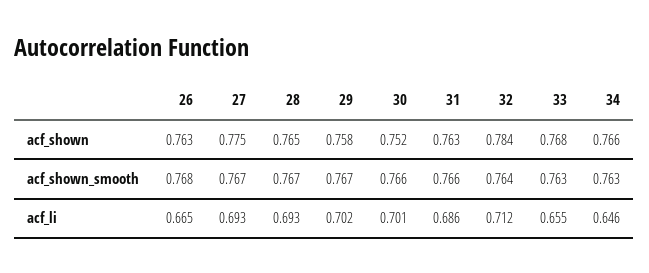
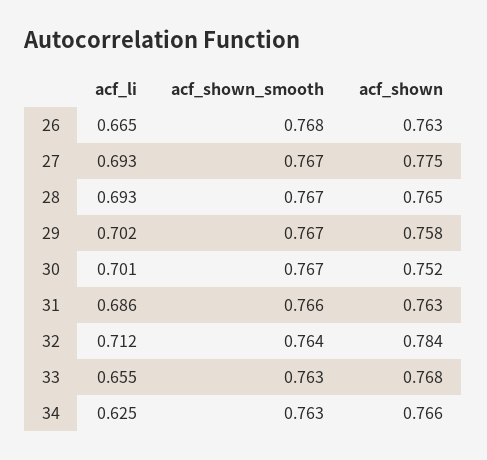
  {
    "26": {
      "acf_shown": 0.763,
      "acf_shown_smooth": 0.768,
      "acf_li": 0.665
    },
    "27": {
      "acf_shown": 0.775,
      "acf_shown_smooth": 0.767,
      "acf_li": 0.693
    },
    "28": {
      "acf_shown": 0.765,
      "acf_shown_smooth": 0.767,
      "acf_li": 0.693
    },
    "29": {
      "acf_shown": 0.758,
      "acf_shown_smooth": 0.767,
      "acf_li": 0.702
    },
    "30": {
      "acf_shown": 0.752,
-     "acf_shown_smooth": 0.766,
+     "acf_shown_smooth": 0.767,
      "acf_li": 0.701
    },
    "31": {
      "acf_shown": 0.763,
      "acf_shown_smooth": 0.766,
      "acf_li": 0.686
    },
    "32": {
      "acf_shown": 0.784,
      "acf_shown_smooth": 0.764,
      "acf_li": 0.712
    },
    "33": {
      "acf_shown": 0.768,
      "acf_shown_smooth": 0.763,
      "acf_li": 0.655
    },
    "34": {
      "acf_shown": 0.766,
      "acf_shown_smooth": 0.763,
-     "acf_li": 0.646
+     "acf_li": 0.625
    }
  }

